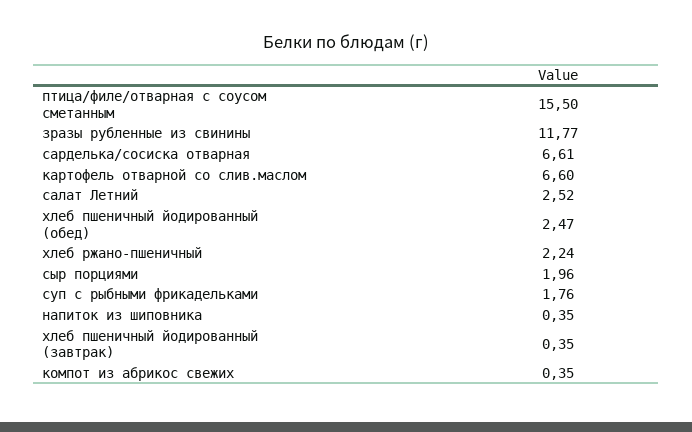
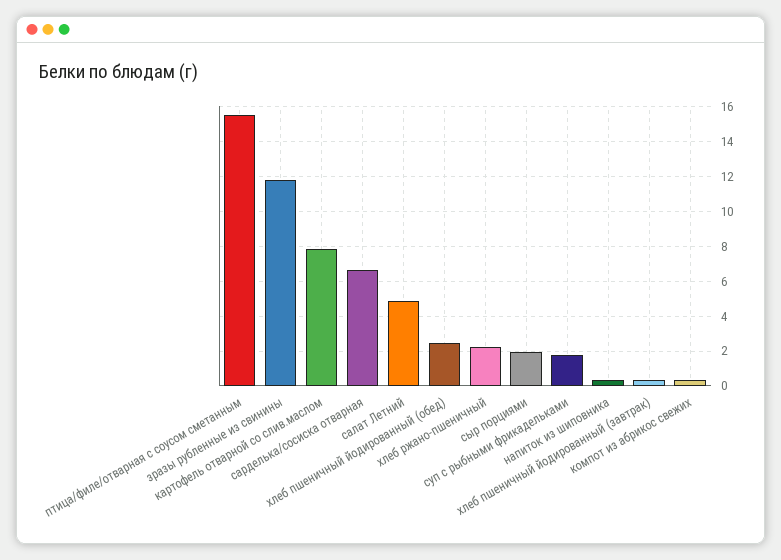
  {
    "птица/филе/отварная с соусом сметанным": 15.5,
    "зразы рубленные из свинины": 11.77,
    "сарделька/сосиска отварная": 6.61,
-   "картофель отварной со слив.маслом": 6.6,
+   "картофель отварной со слив.маслом": 8,
-   "салат Летний": 2.52,
+   "салат Летний": 5,
    "хлеб пшеничный йодированный (обед)": 2.47,
    "хлеб ржано-пшеничный": 2.24,
    "сыр порциями": 1.96,
    "суп с рыбными фрикадельками": 1.76,
    "напиток из шиповника": 0.35,
    "хлеб пшеничный йодированный (завтрак)": 0.35,
    "компот из абрикос свежих": 0.35
  }

